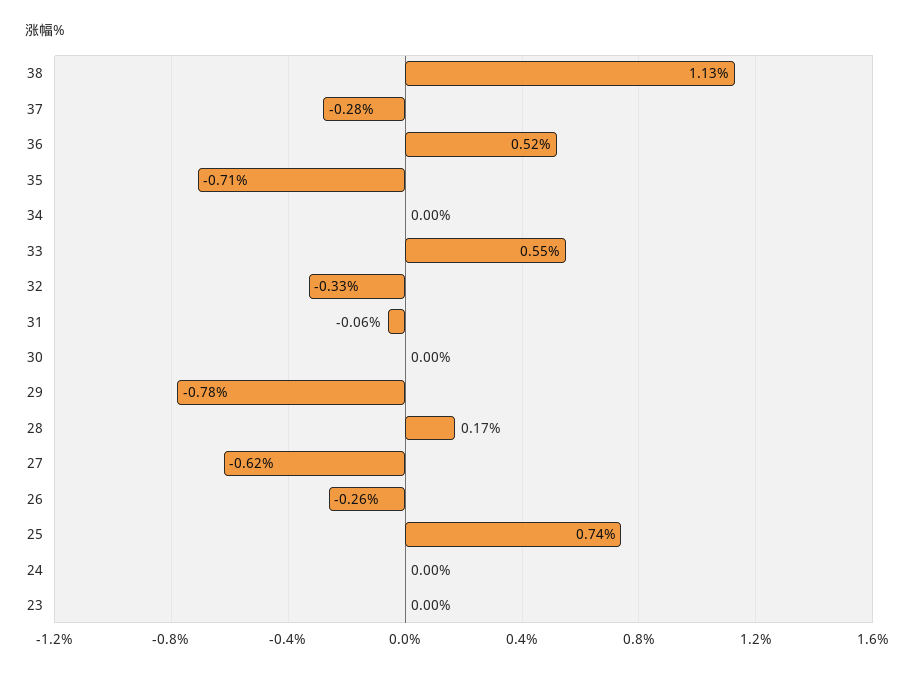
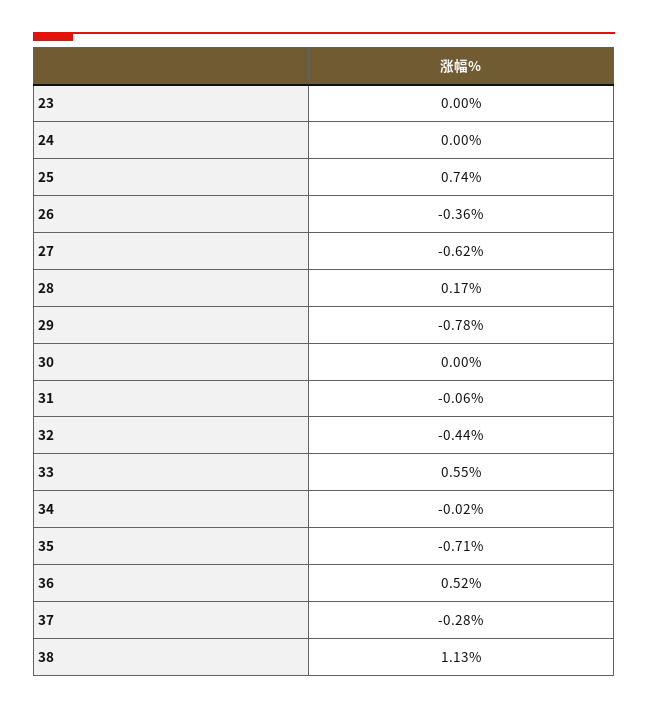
  {
    "38": 1.13,
    "37": -0.28,
    "36": 0.52,
    "35": -0.71,
-   "34": 0,
+   "34": -0.02,
    "33": 0.55,
-   "32": -0.33,
+   "32": -0.44,
    "31": -0.06,
    "30": 0,
    "29": -0.78,
    "28": 0.17,
    "27": -0.62,
-   "26": -0.26,
+   "26": -0.36,
    "25": 0.74,
    "24": 0,
    "23": 0
  }

